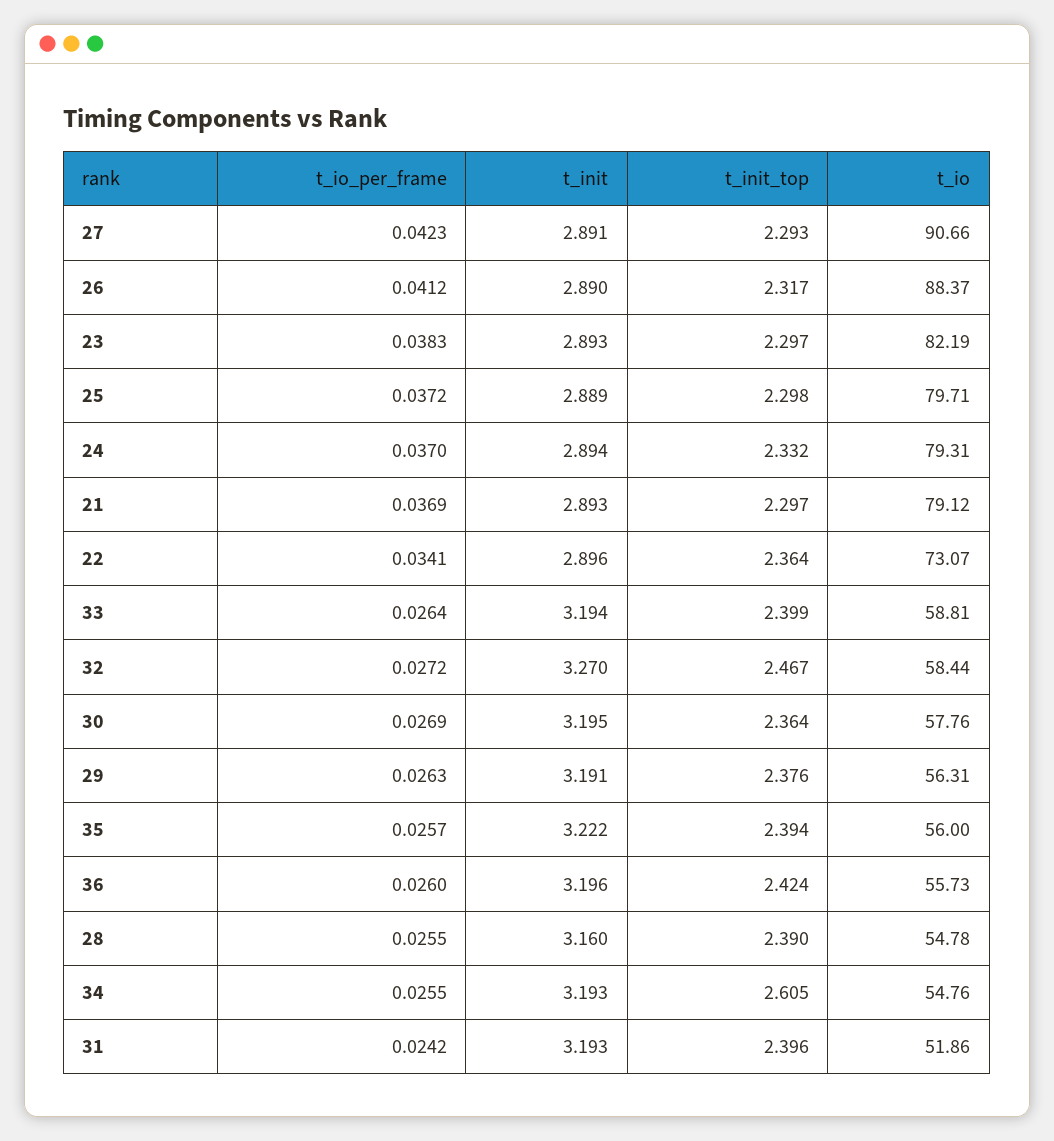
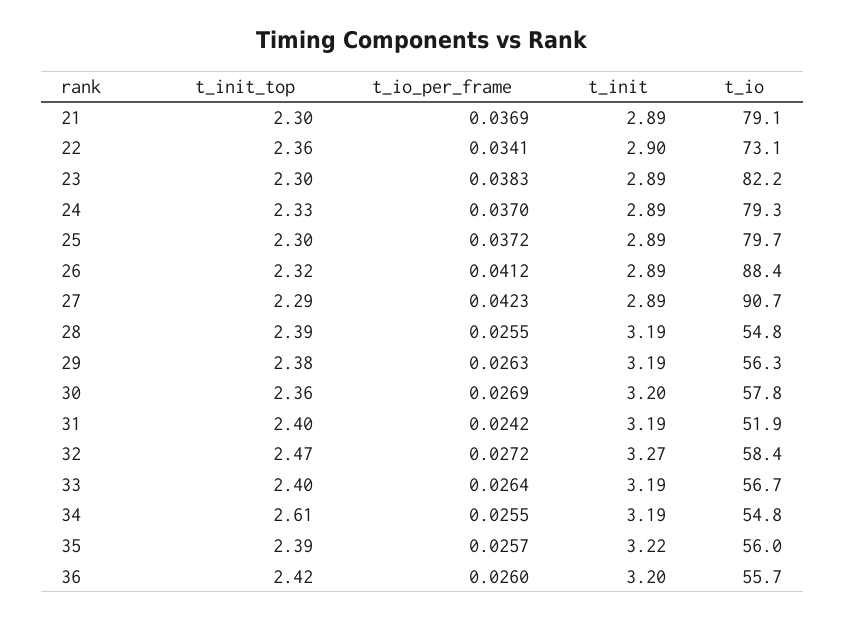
  {
    "t_io_per_frame": {
      "27": 0.0423,
      "26": 0.0412,
      "23": 0.0383,
      "25": 0.0372,
      "24": 0.037,
      "21": 0.0369,
      "22": 0.0341,
      "33": 0.0264,
      "32": 0.0272,
      "30": 0.0269,
      "29": 0.0263,
      "35": 0.0257,
      "36": 0.026,
      "28": 0.0255,
      "34": 0.0255,
      "31": 0.0242
    },
    "t_init": {
      "27": 2.891,
      "26": 2.89,
      "23": 2.893,
      "25": 2.889,
      "24": 2.894,
      "21": 2.893,
      "22": 2.896,
      "33": 3.194,
      "32": 3.27,
      "30": 3.195,
      "29": 3.191,
      "35": 3.222,
      "36": 3.196,
-     "28": 3.16,
+     "28": 3.19,
      "34": 3.193,
      "31": 3.193
    },
    "t_init_top": {
      "27": 2.293,
      "26": 2.317,
      "23": 2.297,
      "25": 2.298,
      "24": 2.332,
      "21": 2.297,
      "22": 2.364,
      "33": 2.399,
      "32": 2.467,
      "30": 2.364,
      "29": 2.376,
      "35": 2.394,
      "36": 2.424,
      "28": 2.39,
      "34": 2.605,
      "31": 2.396
    },
    "t_io": {
      "27": 90.66,
      "26": 88.37,
      "23": 82.19,
      "25": 79.71,
      "24": 79.31,
      "21": 79.12,
      "22": 73.07,
-     "33": 58.81,
+     "33": 56.7,
      "32": 58.44,
      "30": 57.76,
      "29": 56.31,
      "35": 56,
      "36": 55.73,
      "28": 54.78,
      "34": 54.76,
      "31": 51.86
    }
  }

